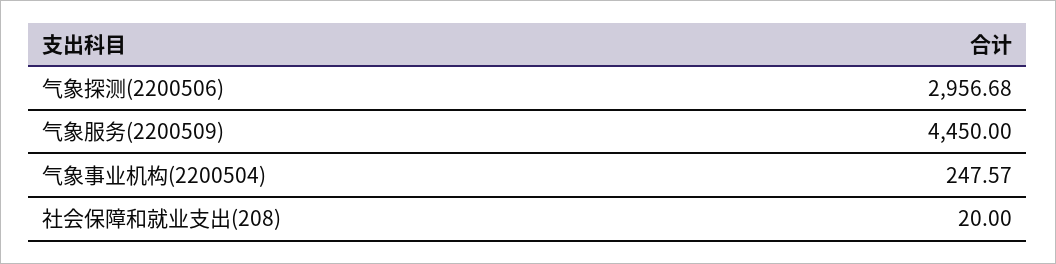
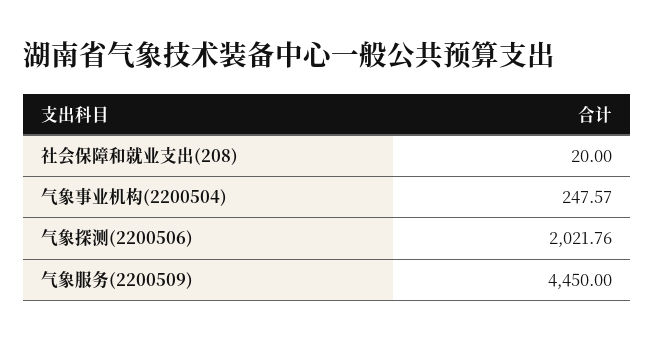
  {
-   "气象探测(2200506)": 2956.68,
+   "气象探测(2200506)": 2021.76,
    "气象服务(2200509)": 4450,
    "气象事业机构(2200504)": 247.57,
    "社会保障和就业支出(208)": 20
  }

